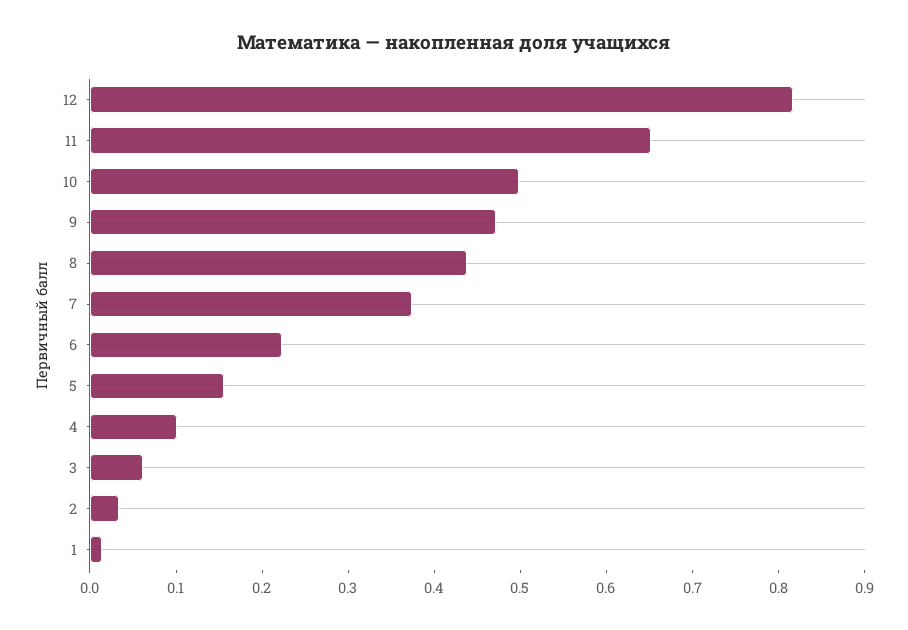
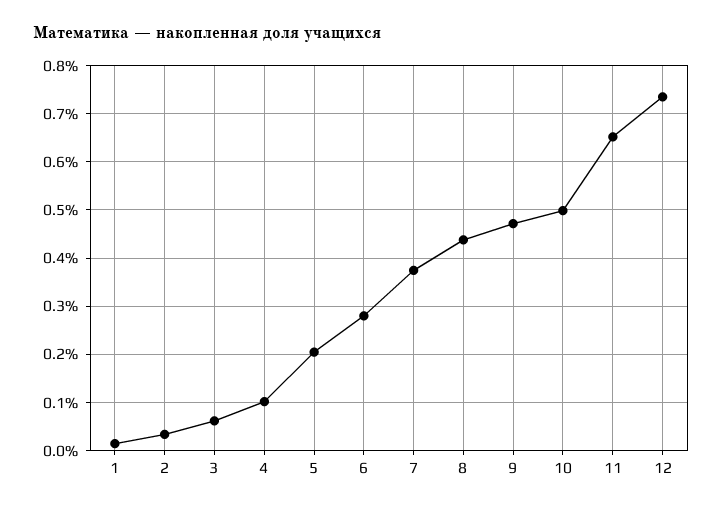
  {
-   "12": 0.82,
+   "12": 0.74,
    "11": 0.66,
    "10": 0.5,
    "9": 0.48,
    "8": 0.44,
    "7": 0.38,
-   "6": 0.22,
+   "6": 0.28,
-   "5": 0.16,
+   "5": 0.2,
    "4": 0.1,
    "3": 0.06,
    "2": 0.04,
    "1": 0.02
  }

